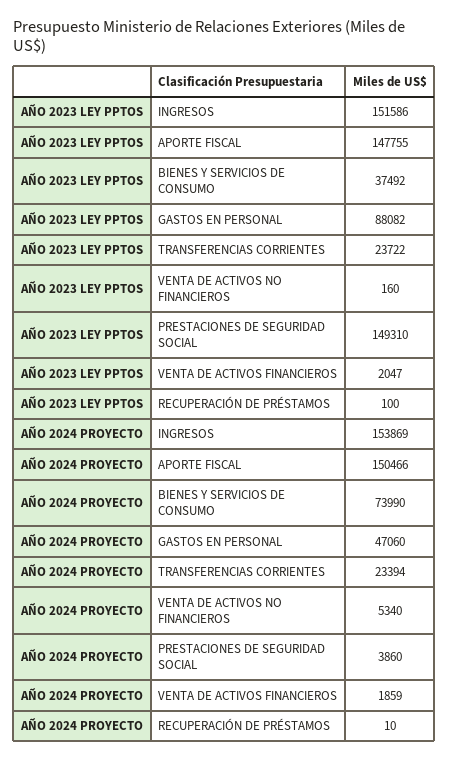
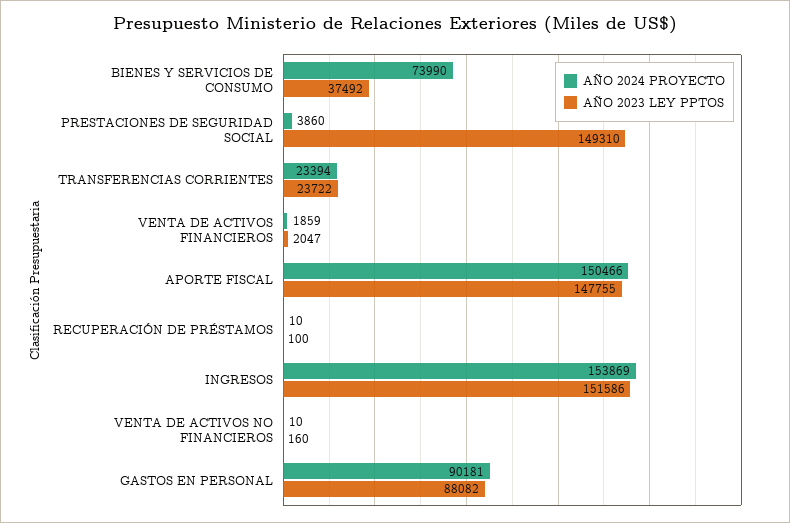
  {
    "AÑO 2023 LEY PPTOS": {
      "INGRESOS": 151586,
      "APORTE FISCAL": 147755,
      "BIENES Y SERVICIOS DE CONSUMO": 37492,
      "GASTOS EN PERSONAL": 88082,
      "TRANSFERENCIAS CORRIENTES": 23722,
      "VENTA DE ACTIVOS NO FINANCIEROS": 160,
      "PRESTACIONES DE SEGURIDAD SOCIAL": 149310,
      "VENTA DE ACTIVOS FINANCIEROS": 2047,
      "RECUPERACIÓN DE PRÉSTAMOS": 100
    },
    "AÑO 2024 PROYECTO": {
      "INGRESOS": 153869,
      "APORTE FISCAL": 150466,
      "BIENES Y SERVICIOS DE CONSUMO": 73990,
-     "GASTOS EN PERSONAL": 47060,
+     "GASTOS EN PERSONAL": 90181,
      "TRANSFERENCIAS CORRIENTES": 23394,
-     "VENTA DE ACTIVOS NO FINANCIEROS": 5340,
+     "VENTA DE ACTIVOS NO FINANCIEROS": 10,
      "PRESTACIONES DE SEGURIDAD SOCIAL": 3860,
      "VENTA DE ACTIVOS FINANCIEROS": 1859,
      "RECUPERACIÓN DE PRÉSTAMOS": 10
    }
  }

